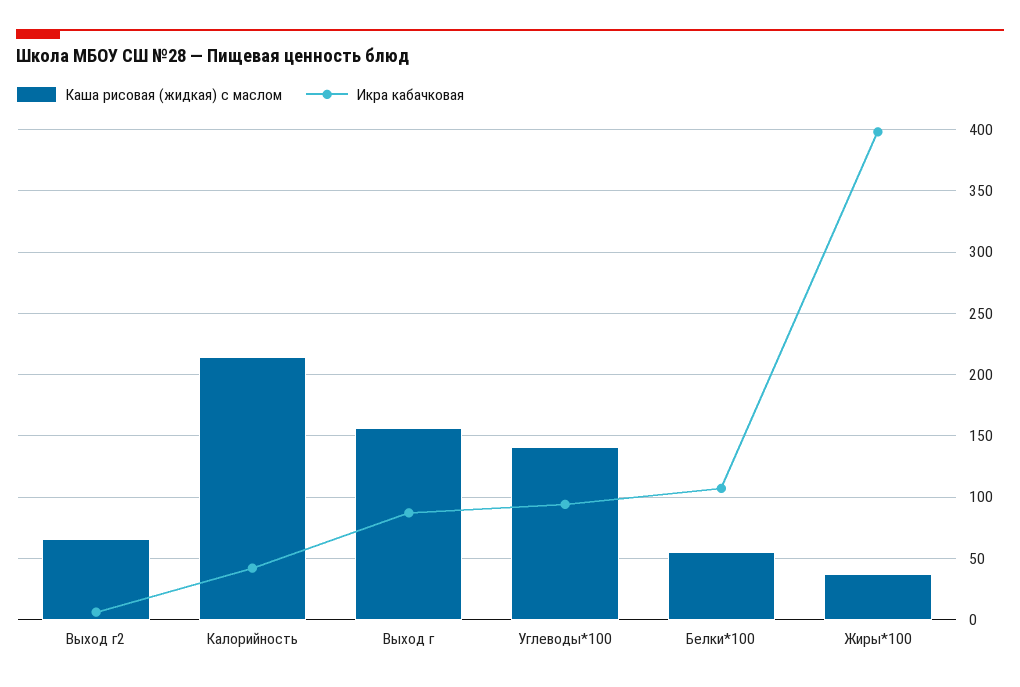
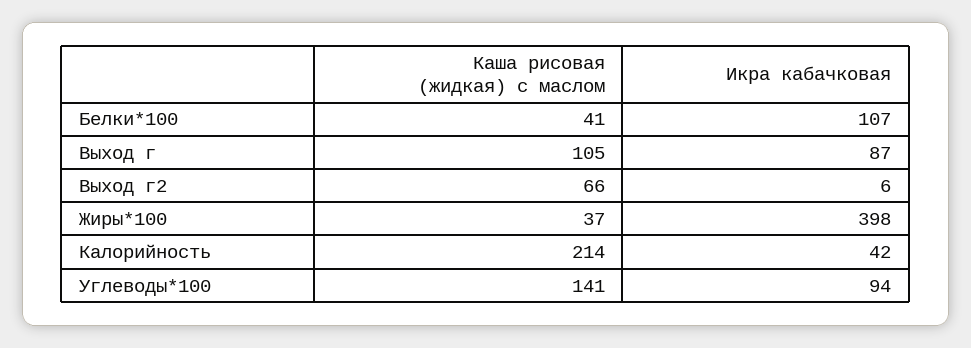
  {
    "Каша рисовая (жидкая) с маслом": {
      "Выход г2": 66,
      "Калорийность": 214,
-     "Выход г": 155,
+     "Выход г": 105,
      "Углеводы*100": 141,
-     "Белки*100": 55,
+     "Белки*100": 41,
      "Жиры*100": 37
    },
    "Икра кабачковая": {
      "Выход г2": 6,
      "Калорийность": 42,
      "Выход г": 87,
      "Углеводы*100": 94,
      "Белки*100": 107,
      "Жиры*100": 398
    }
  }

